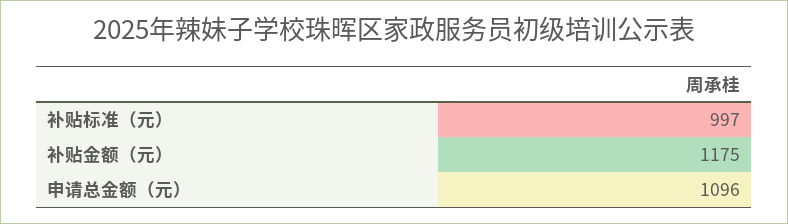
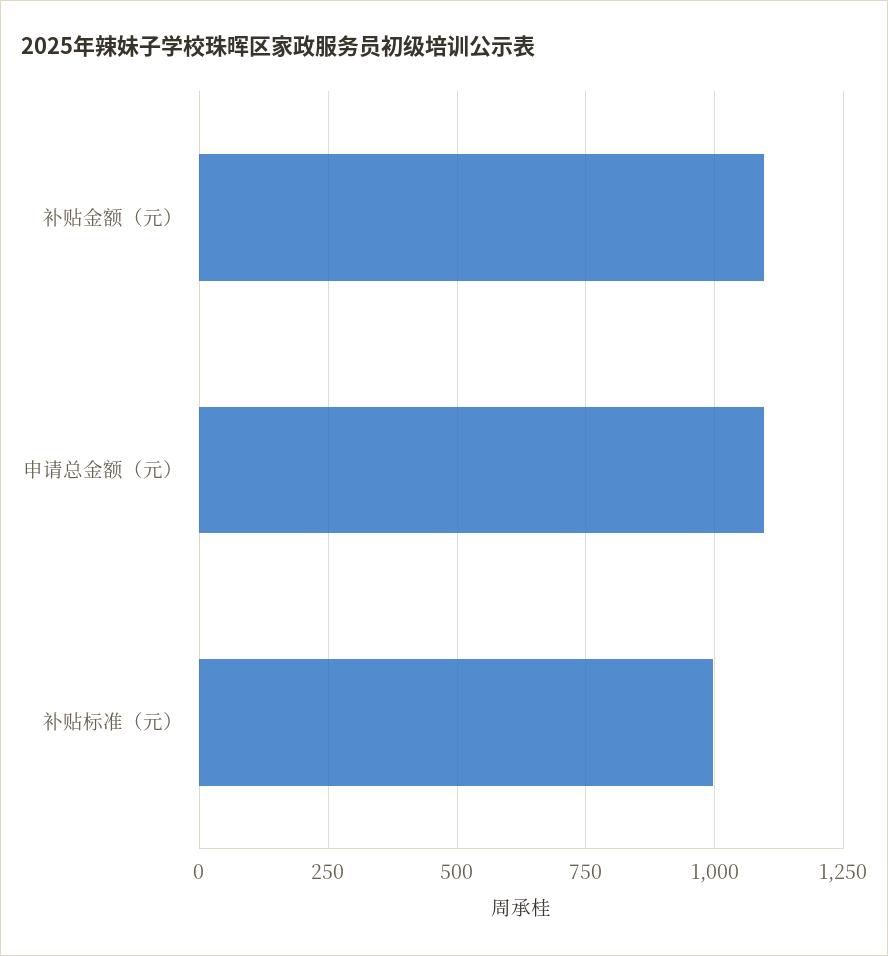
  {
    "补贴标准（元）": 997,
-   "补贴金额（元）": 1175,
+   "补贴金额（元）": 1100,
    "申请总金额（元）": 1096
  }

